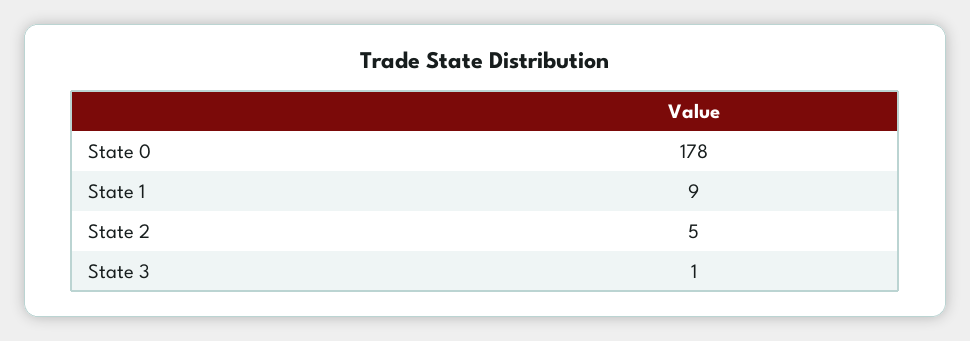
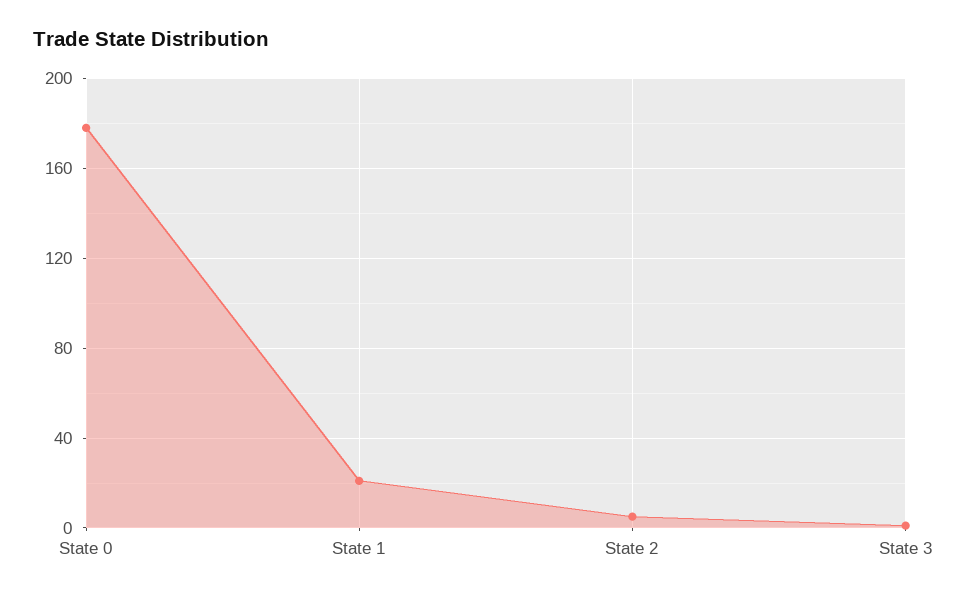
  {
    "State 0": 178,
-   "State 1": 9,
+   "State 1": 20,
    "State 2": 5,
    "State 3": 1
  }

